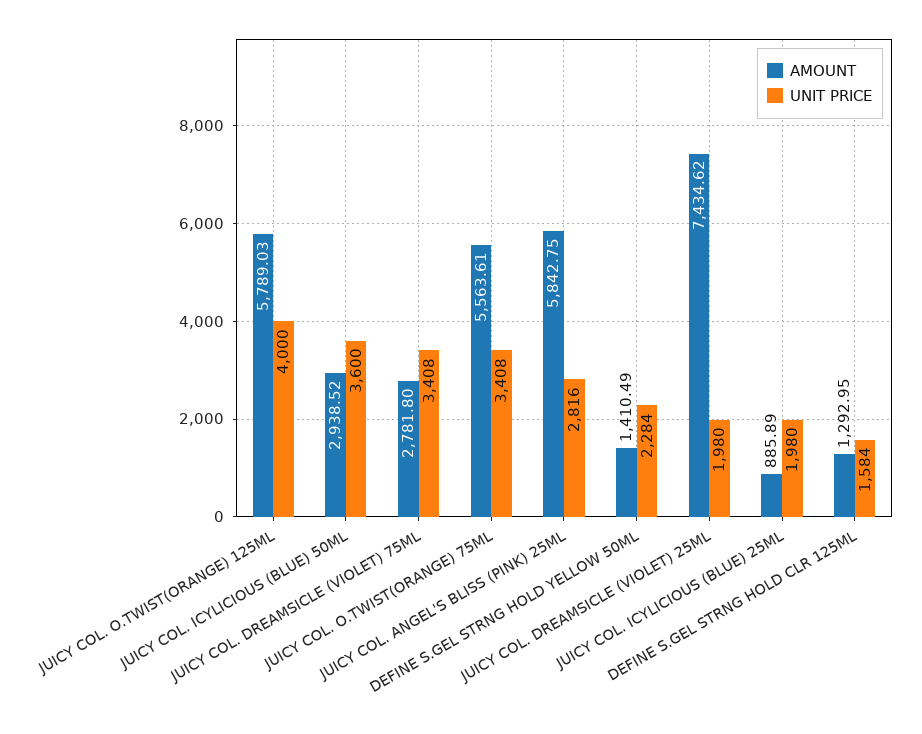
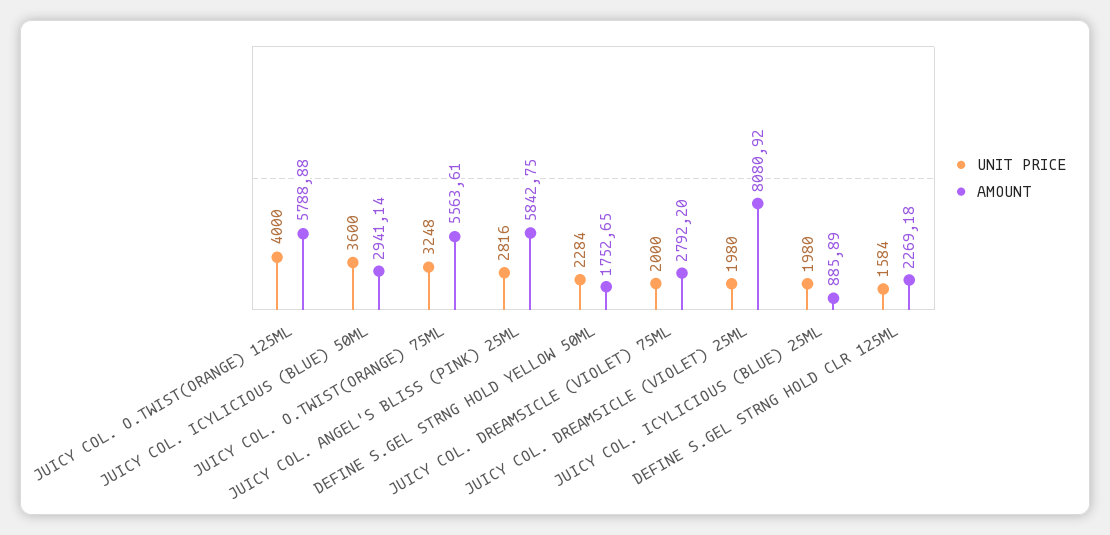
  {
    "AMOUNT": {
-     "JUICY COL. O.TWIST(ORANGE) 125ML": 5789.03,
+     "JUICY COL. O.TWIST(ORANGE) 125ML": 5788.88,
-     "JUICY COL. ICYLICIOUS (BLUE) 50ML": 2938.52,
+     "JUICY COL. ICYLICIOUS (BLUE) 50ML": 2941.14,
-     "JUICY COL. DREAMSICLE (VIOLET) 75ML": 2781.8,
+     "JUICY COL. DREAMSICLE (VIOLET) 75ML": 2792.2,
      "JUICY COL. O.TWIST(ORANGE) 75ML": 5563.61,
      "JUICY COL. ANGEL'S BLISS (PINK) 25ML": 5842.75,
-     "DEFINE S.GEL STRNG HOLD YELLOW 50ML": 1410.49,
+     "DEFINE S.GEL STRNG HOLD YELLOW 50ML": 1752.65,
-     "JUICY COL. DREAMSICLE (VIOLET) 25ML": 7434.62,
+     "JUICY COL. DREAMSICLE (VIOLET) 25ML": 8080.92,
      "JUICY COL. ICYLICIOUS (BLUE) 25ML": 885.89,
-     "DEFINE S.GEL STRNG HOLD CLR 125ML": 1292.95
+     "DEFINE S.GEL STRNG HOLD CLR 125ML": 2269.18
    },
    "UNIT PRICE": {
      "JUICY COL. O.TWIST(ORANGE) 125ML": 4000,
      "JUICY COL. ICYLICIOUS (BLUE) 50ML": 3600,
-     "JUICY COL. DREAMSICLE (VIOLET) 75ML": 3408,
+     "JUICY COL. DREAMSICLE (VIOLET) 75ML": 2000,
-     "JUICY COL. O.TWIST(ORANGE) 75ML": 3408,
+     "JUICY COL. O.TWIST(ORANGE) 75ML": 3248,
      "JUICY COL. ANGEL'S BLISS (PINK) 25ML": 2816,
      "DEFINE S.GEL STRNG HOLD YELLOW 50ML": 2284,
      "JUICY COL. DREAMSICLE (VIOLET) 25ML": 1980,
      "JUICY COL. ICYLICIOUS (BLUE) 25ML": 1980,
      "DEFINE S.GEL STRNG HOLD CLR 125ML": 1584
    }
  }

